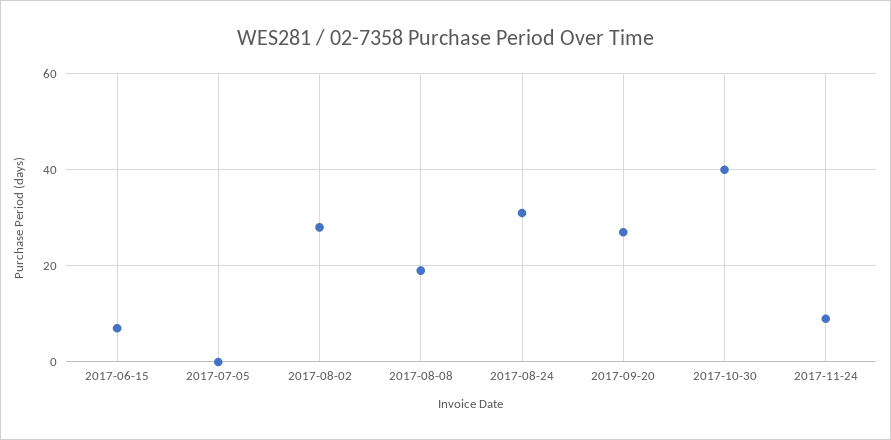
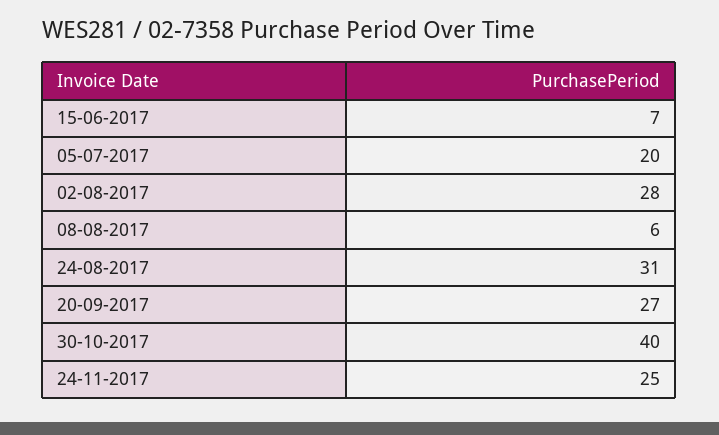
  {
    "2017-06-15": 7,
-   "2017-07-05": 0,
+   "2017-07-05": 20,
    "2017-08-02": 28,
-   "2017-08-08": 20,
+   "2017-08-08": 6,
    "2017-08-24": 31,
    "2017-09-20": 27,
    "2017-10-30": 40,
-   "2017-11-24": 10
+   "2017-11-24": 25
  }

